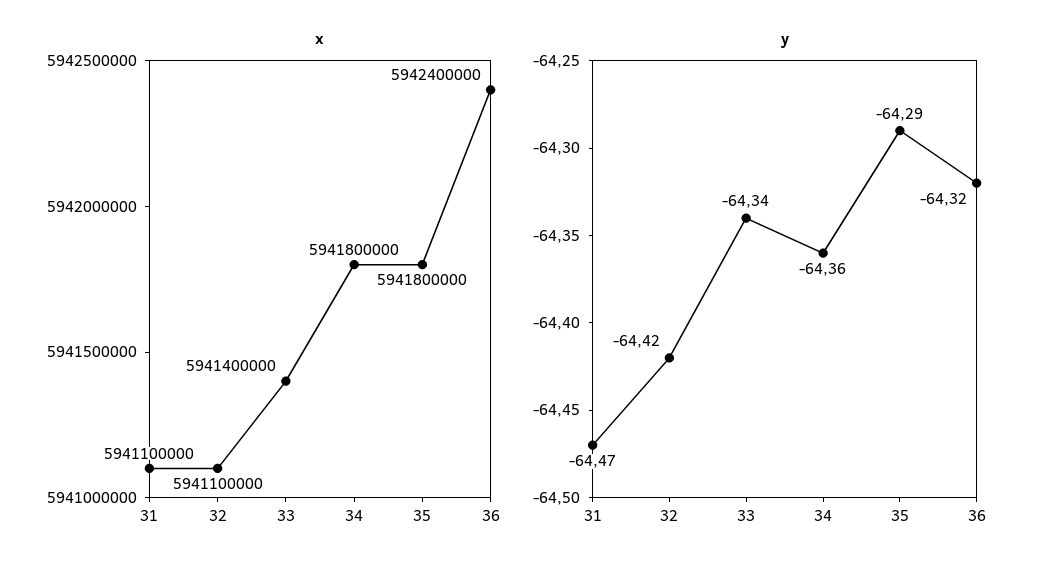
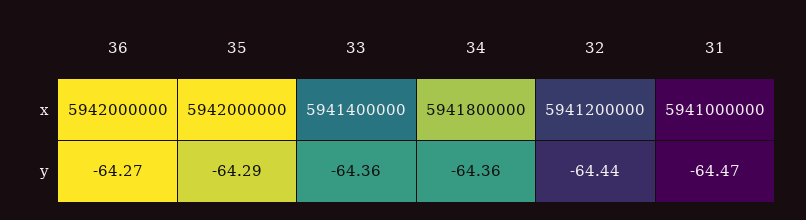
  {
    "x": {
-     "31": 5941100000,
+     "31": 5941000000,
-     "32": 5941100000,
+     "32": 5941200000,
      "33": 5941400000,
      "34": 5941800000,
-     "35": 5941800000,
+     "35": 5942000000,
-     "36": 5942400000
+     "36": 5942000000
    },
    "y": {
      "31": -64.47,
-     "32": -64.42,
+     "32": -64.44,
-     "33": -64.34,
+     "33": -64.36,
      "34": -64.36,
      "35": -64.29,
-     "36": -64.32
+     "36": -64.27
    }
  }

